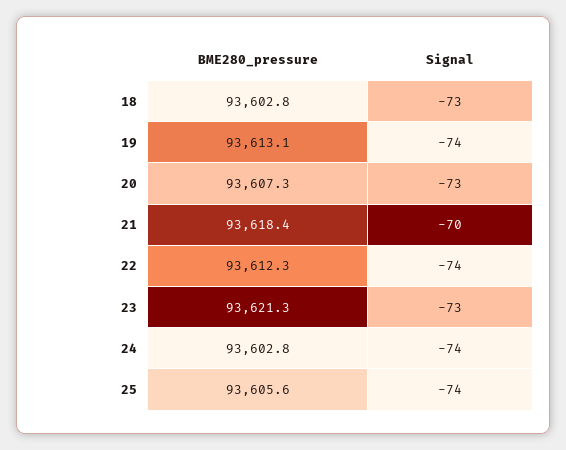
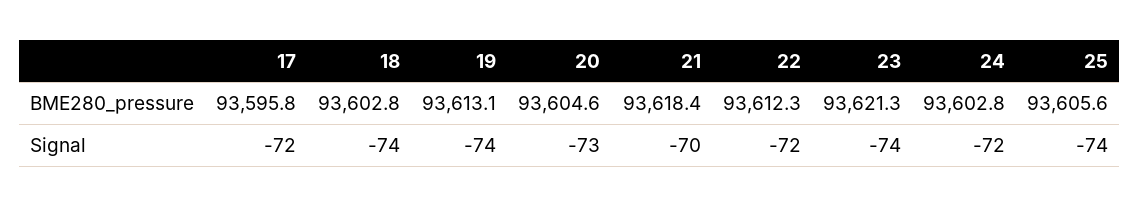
  {
    "BME280_pressure": {
      "18": 93602.8,
      "19": 93613.1,
-     "20": 93607.3,
+     "20": 93604.6,
      "21": 93618.4,
      "22": 93612.3,
      "23": 93621.3,
      "24": 93602.8,
-     "25": 93605.6
+     "25": 93605.6,
+     "17": 93595.8
    },
    "Signal": {
-     "18": -73,
+     "18": -74,
      "19": -74,
      "20": -73,
      "21": -70,
-     "22": -74,
+     "22": -72,
-     "23": -73,
+     "23": -74,
-     "24": -74,
+     "24": -72,
-     "25": -74
+     "25": -74,
+     "17": -72
    }
  }

